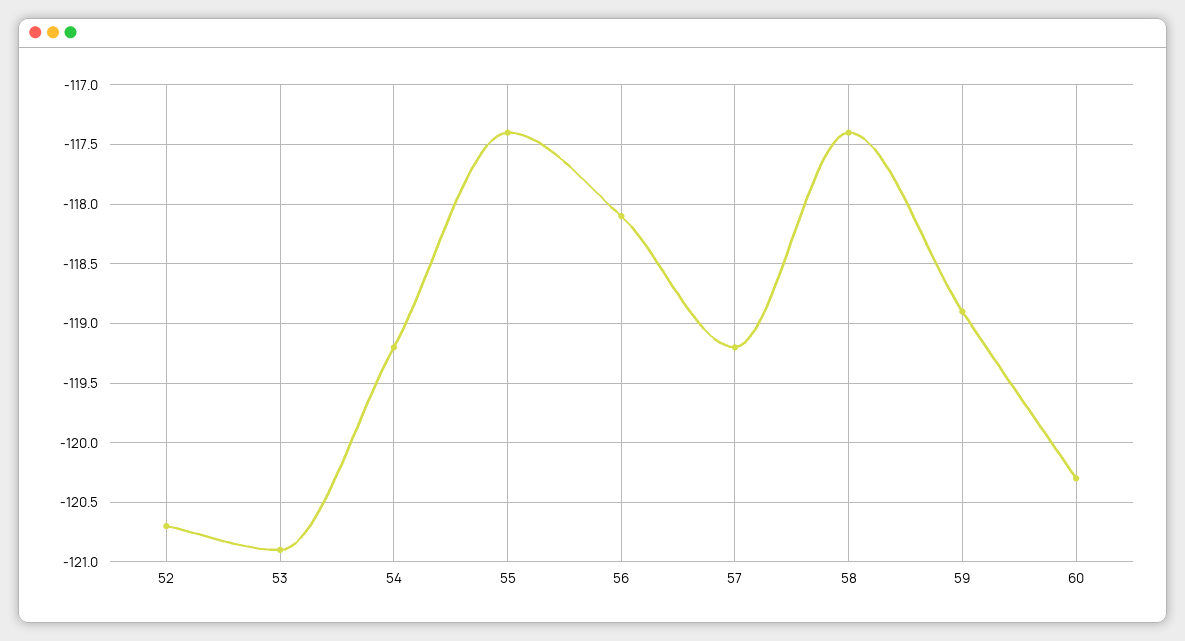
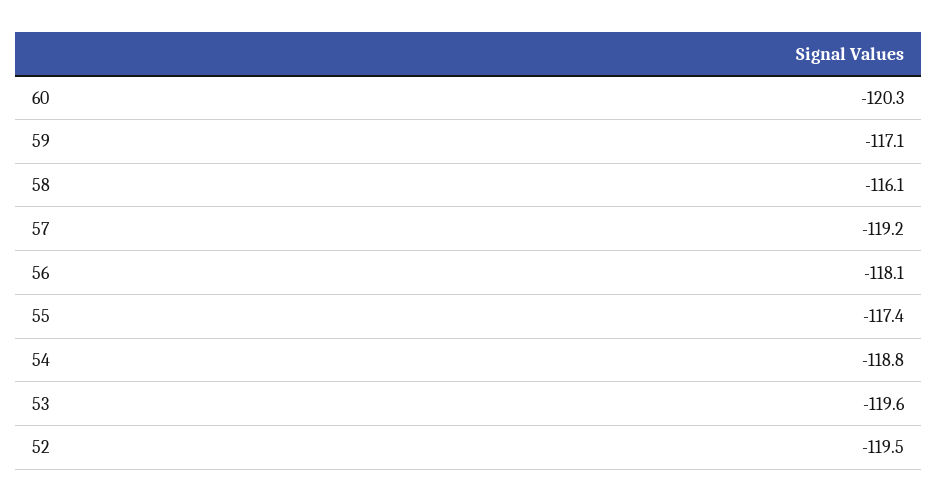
  {
-   "52": -120.7,
+   "52": -119.5,
-   "53": -120.9,
+   "53": -119.6,
-   "54": -119.2,
+   "54": -118.8,
    "55": -117.4,
    "56": -118.1,
    "57": -119.2,
-   "58": -117.4,
+   "58": -116.1,
-   "59": -118.9,
+   "59": -117.1,
    "60": -120.3
  }

